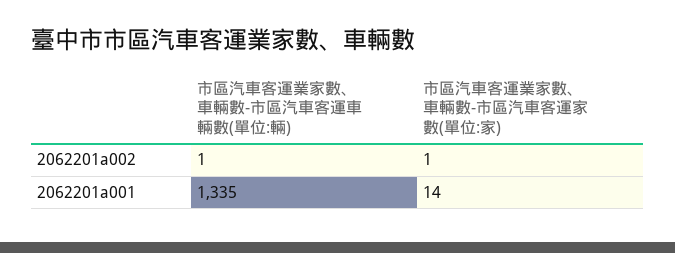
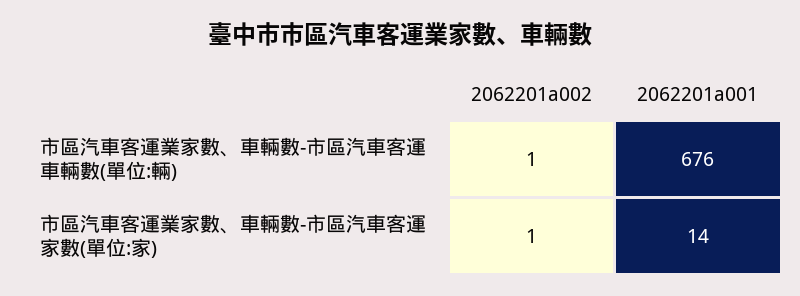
  {
    "市區汽車客運業家數、車輛數-市區汽車客運車輛數(單位:輛)": {
      "2062201a002": 1,
-     "2062201a001": 1335
+     "2062201a001": 676
    },
    "市區汽車客運業家數、車輛數-市區汽車客運家數(單位:家)": {
      "2062201a002": 1,
      "2062201a001": 14
    }
  }

